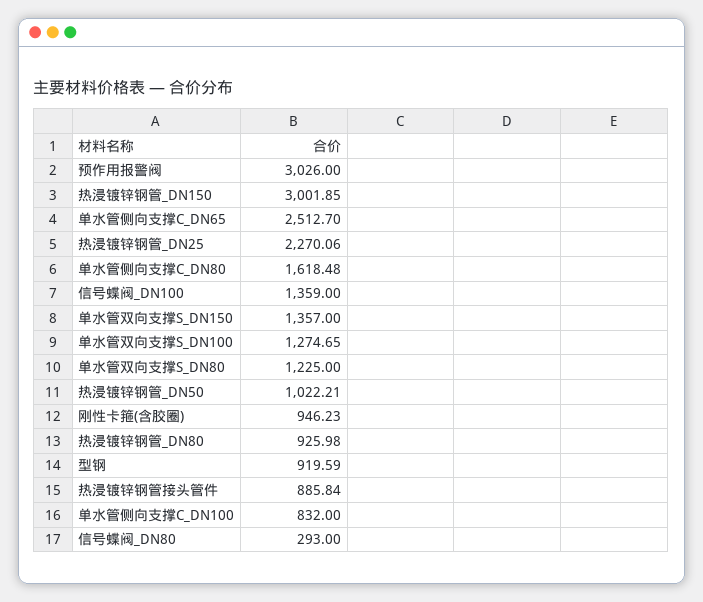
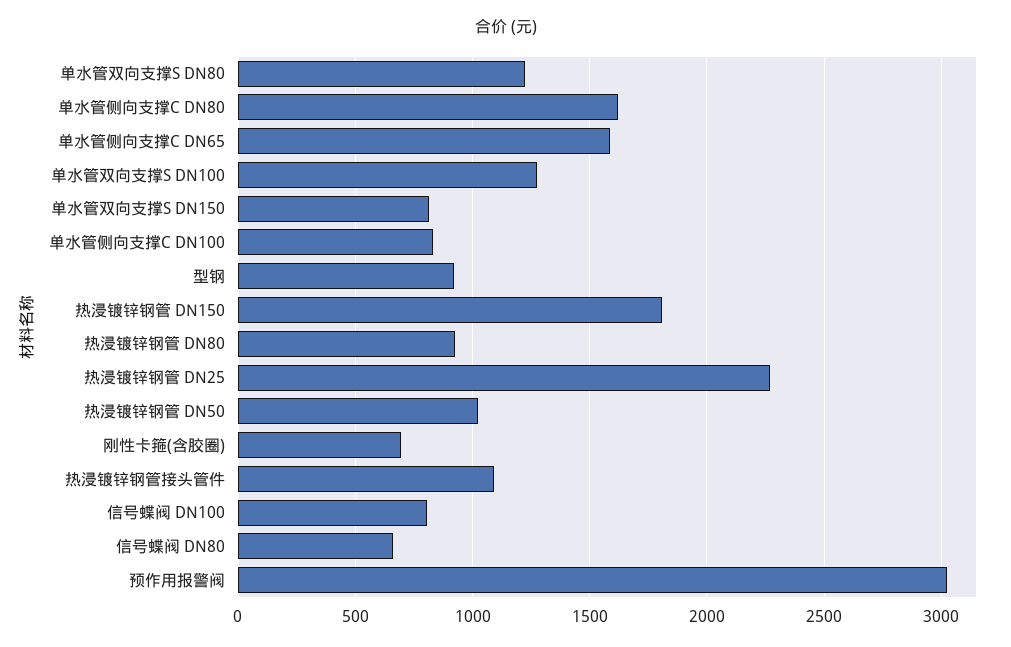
  {
    "预作用报警阀": 3026,
-   "热浸镀锌钢管_DN150": 3001.85,
+   "热浸镀锌钢管_DN150": 1800,
-   "单水管侧向支撑C_DN65": 2512.7,
+   "单水管侧向支撑C_DN65": 1600,
    "热浸镀锌钢管_DN25": 2270.06,
    "单水管侧向支撑C_DN80": 1618.48,
-   "信号蝶阀_DN100": 1359,
+   "信号蝶阀_DN100": 800,
-   "单水管双向支撑S_DN150": 1357,
+   "单水管双向支撑S_DN150": 800,
    "单水管双向支撑S_DN100": 1274.65,
    "单水管双向支撑S_DN80": 1225,
    "热浸镀锌钢管_DN50": 1022.21,
-   "刚性卡箍(含胶圈)": 946.23,
+   "刚性卡箍(含胶圈)": 700,
    "热浸镀锌钢管_DN80": 925.98,
    "型钢": 919.59,
-   "热浸镀锌钢管接头管件": 885.84,
+   "热浸镀锌钢管接头管件": 1100,
    "单水管侧向支撑C_DN100": 832,
-   "信号蝶阀_DN80": 293
+   "信号蝶阀_DN80": 650
  }

